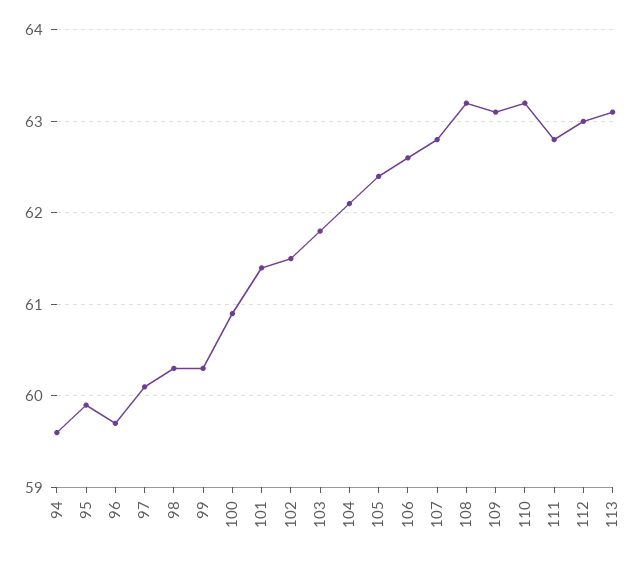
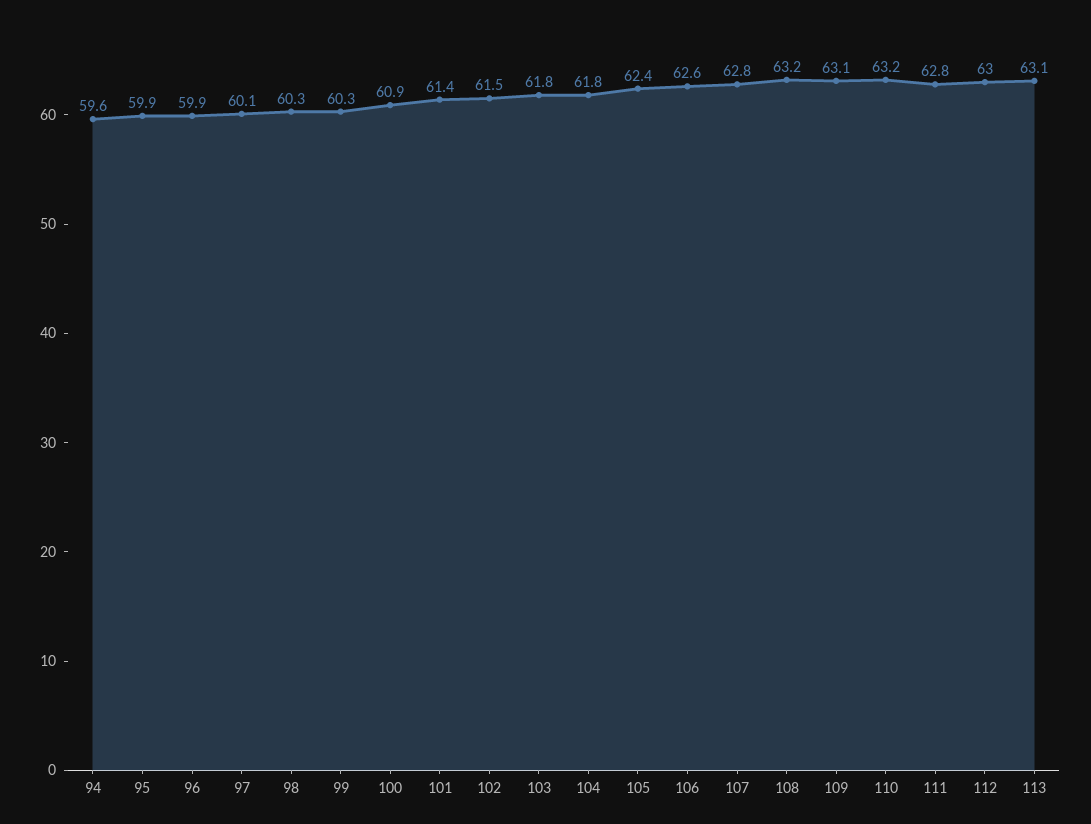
  {
    "94": 59.6,
    "95": 59.9,
-   "96": 59.7,
+   "96": 59.9,
    "97": 60.1,
    "98": 60.3,
    "99": 60.3,
    "100": 60.9,
    "101": 61.4,
    "102": 61.5,
    "103": 61.8,
-   "104": 62.1,
+   "104": 61.8,
    "105": 62.4,
    "106": 62.6,
    "107": 62.8,
    "108": 63.2,
    "109": 63.1,
    "110": 63.2,
    "111": 62.8,
    "112": 63,
    "113": 63.1
  }

